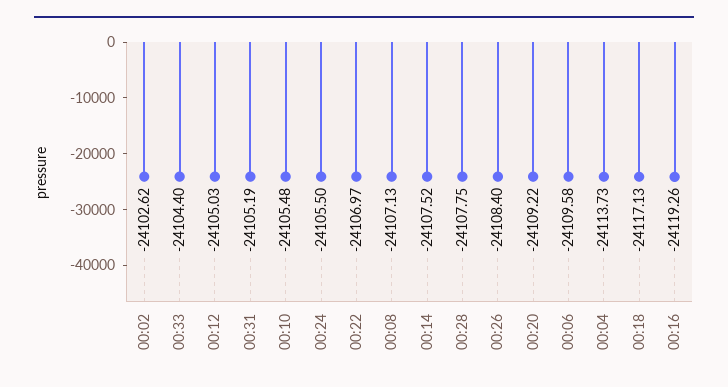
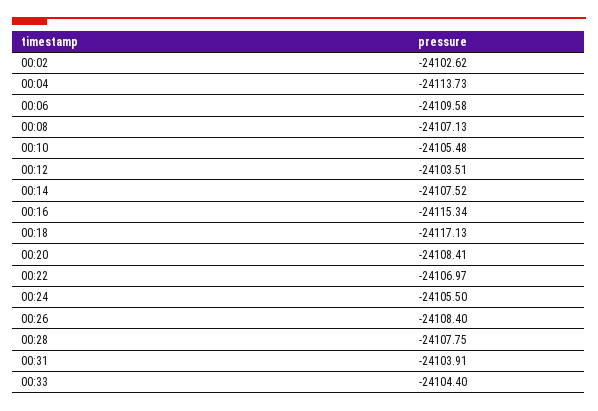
  {
    "00:02": -24102.62,
    "00:33": -24104.4,
-   "00:12": -24105.03,
+   "00:12": -24103.51,
-   "00:31": -24105.19,
+   "00:31": -24103.91,
    "00:10": -24105.48,
    "00:24": -24105.5,
    "00:22": -24106.97,
    "00:08": -24107.13,
    "00:14": -24107.52,
    "00:28": -24107.75,
    "00:26": -24108.4,
-   "00:20": -24109.22,
+   "00:20": -24108.41,
    "00:06": -24109.58,
    "00:04": -24113.73,
    "00:18": -24117.13,
-   "00:16": -24119.26
+   "00:16": -24115.34
  }

